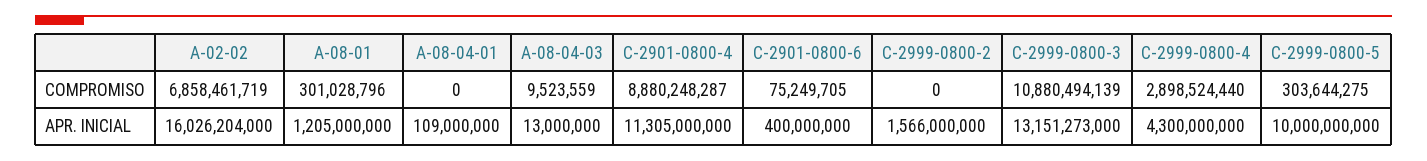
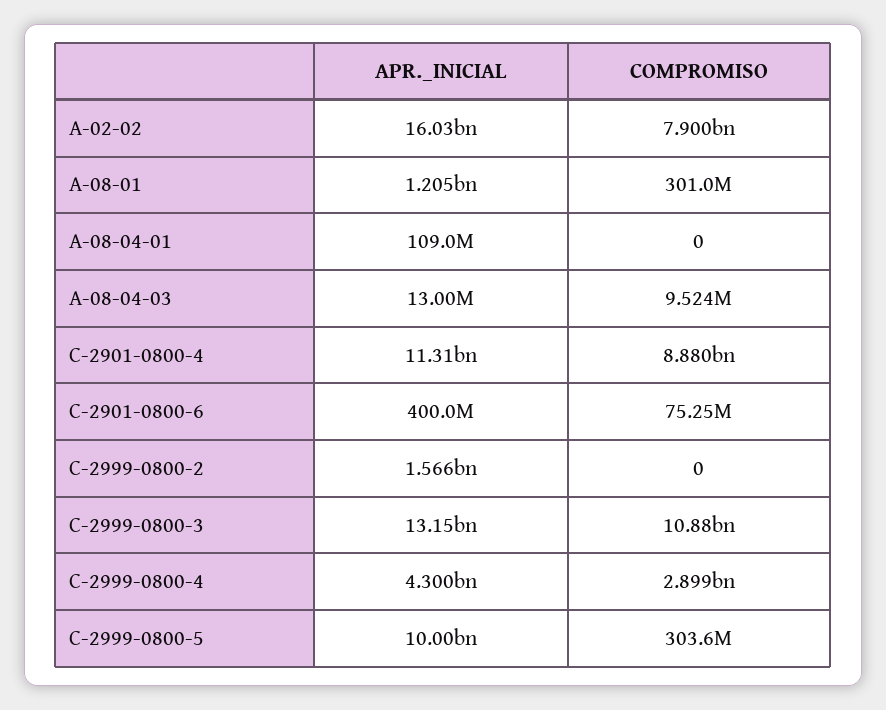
  {
    "A-02-02": {
-     "COMPROMISO": 6858461719,
+     "COMPROMISO": 7900000000,
      "APR. INICIAL": 16026204000
    },
    "A-08-01": {
      "COMPROMISO": 301028796,
      "APR. INICIAL": 1205000000
    },
    "A-08-04-01": {
      "COMPROMISO": 0,
      "APR. INICIAL": 109000000
    },
    "A-08-04-03": {
      "COMPROMISO": 9523559,
      "APR. INICIAL": 13000000
    },
    "C-2901-0800-4": {
      "COMPROMISO": 8880248287,
      "APR. INICIAL": 11305000000
    },
    "C-2901-0800-6": {
      "COMPROMISO": 75249705,
      "APR. INICIAL": 400000000
    },
    "C-2999-0800-2": {
      "COMPROMISO": 0,
      "APR. INICIAL": 1566000000
    },
    "C-2999-0800-3": {
      "COMPROMISO": 10880494139,
      "APR. INICIAL": 13151273000
    },
    "C-2999-0800-4": {
      "COMPROMISO": 2898524440,
      "APR. INICIAL": 4300000000
    },
    "C-2999-0800-5": {
      "COMPROMISO": 303644275,
      "APR. INICIAL": 10000000000
    }
  }

